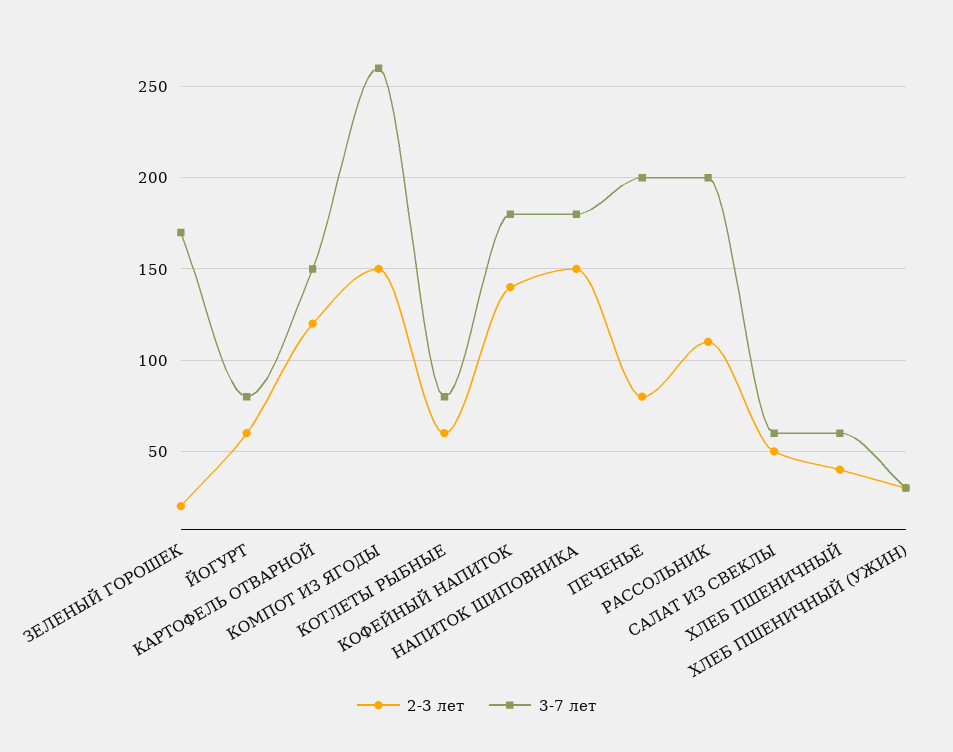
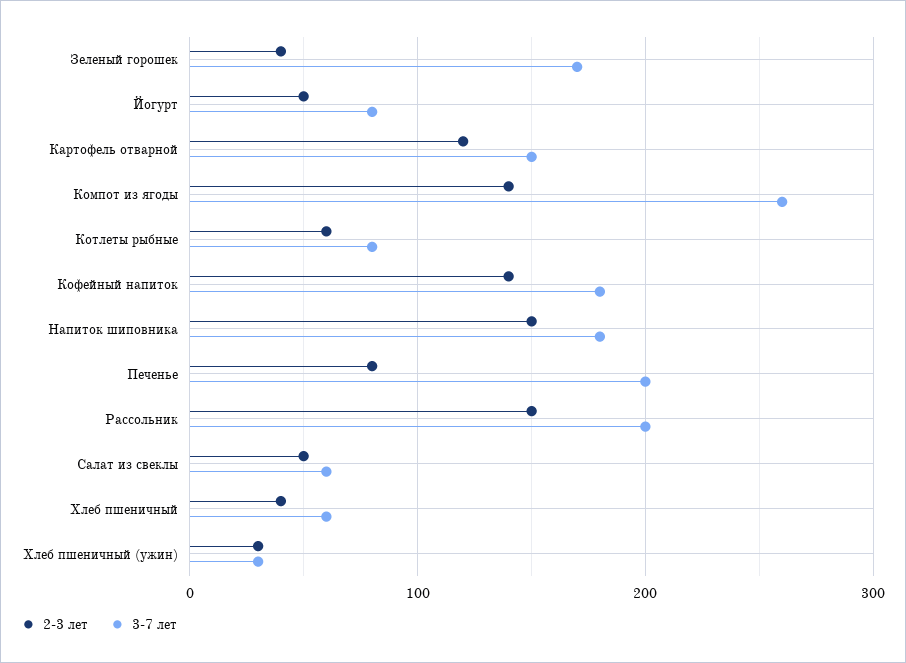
  {
    "2-3 лет": {
-     "ЗЕЛЕНЫЙ ГОРОШЕК": 20,
+     "ЗЕЛЕНЫЙ ГОРОШЕК": 40,
-     "ЙОГУРТ": 60,
+     "ЙОГУРТ": 50,
      "КАРТОФЕЛЬ ОТВАРНОЙ": 120,
-     "КОМПОТ ИЗ ЯГОДЫ": 150,
+     "КОМПОТ ИЗ ЯГОДЫ": 140,
      "КОТЛЕТЫ РЫБНЫЕ": 60,
      "КОФЕЙНЫЙ НАПИТОК": 140,
      "НАПИТОК ШИПОВНИКА": 150,
      "ПЕЧЕНЬЕ": 80,
-     "РАССОЛЬНИК": 110,
+     "РАССОЛЬНИК": 150,
      "САЛАТ ИЗ СВЕКЛЫ": 50,
      "ХЛЕБ ПШЕНИЧНЫЙ": 40,
      "ХЛЕБ ПШЕНИЧНЫЙ (УЖИН)": 30
    },
    "3-7 лет": {
      "ЗЕЛЕНЫЙ ГОРОШЕК": 170,
      "ЙОГУРТ": 80,
      "КАРТОФЕЛЬ ОТВАРНОЙ": 150,
      "КОМПОТ ИЗ ЯГОДЫ": 260,
      "КОТЛЕТЫ РЫБНЫЕ": 80,
      "КОФЕЙНЫЙ НАПИТОК": 180,
      "НАПИТОК ШИПОВНИКА": 180,
      "ПЕЧЕНЬЕ": 200,
      "РАССОЛЬНИК": 200,
      "САЛАТ ИЗ СВЕКЛЫ": 60,
      "ХЛЕБ ПШЕНИЧНЫЙ": 60,
      "ХЛЕБ ПШЕНИЧНЫЙ (УЖИН)": 30
    }
  }

